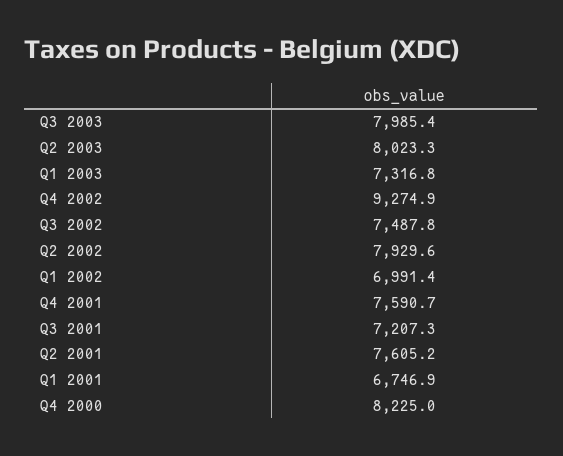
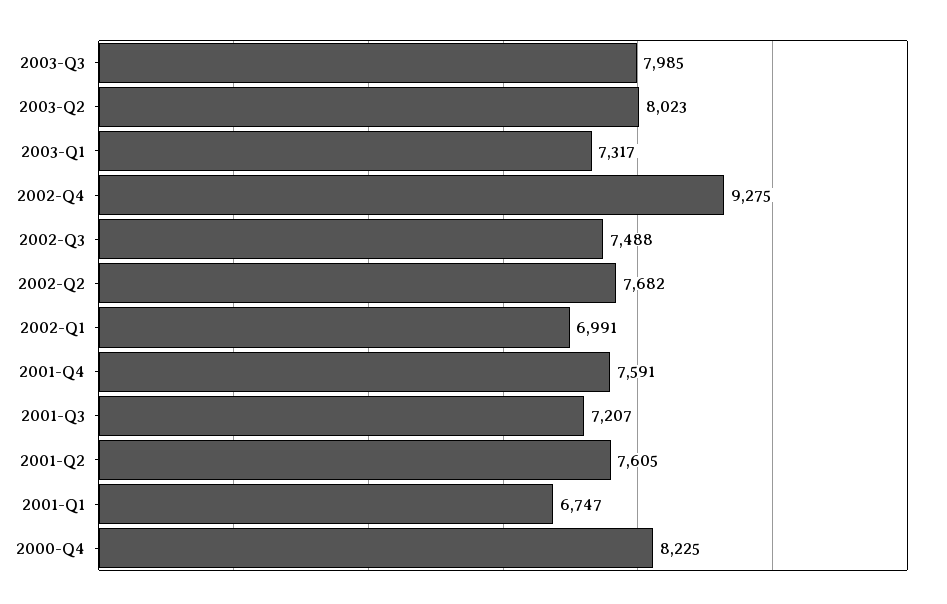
  {
    "Q3 2003": 7985.4,
    "Q2 2003": 8023.3,
    "Q1 2003": 7316.8,
    "Q4 2002": 9274.9,
    "Q3 2002": 7487.8,
-   "Q2 2002": 7929.6,
+   "Q2 2002": 7682,
    "Q1 2002": 6991.4,
    "Q4 2001": 7590.7,
    "Q3 2001": 7207.3,
    "Q2 2001": 7605.2,
    "Q1 2001": 6746.9,
    "Q4 2000": 8225
  }

